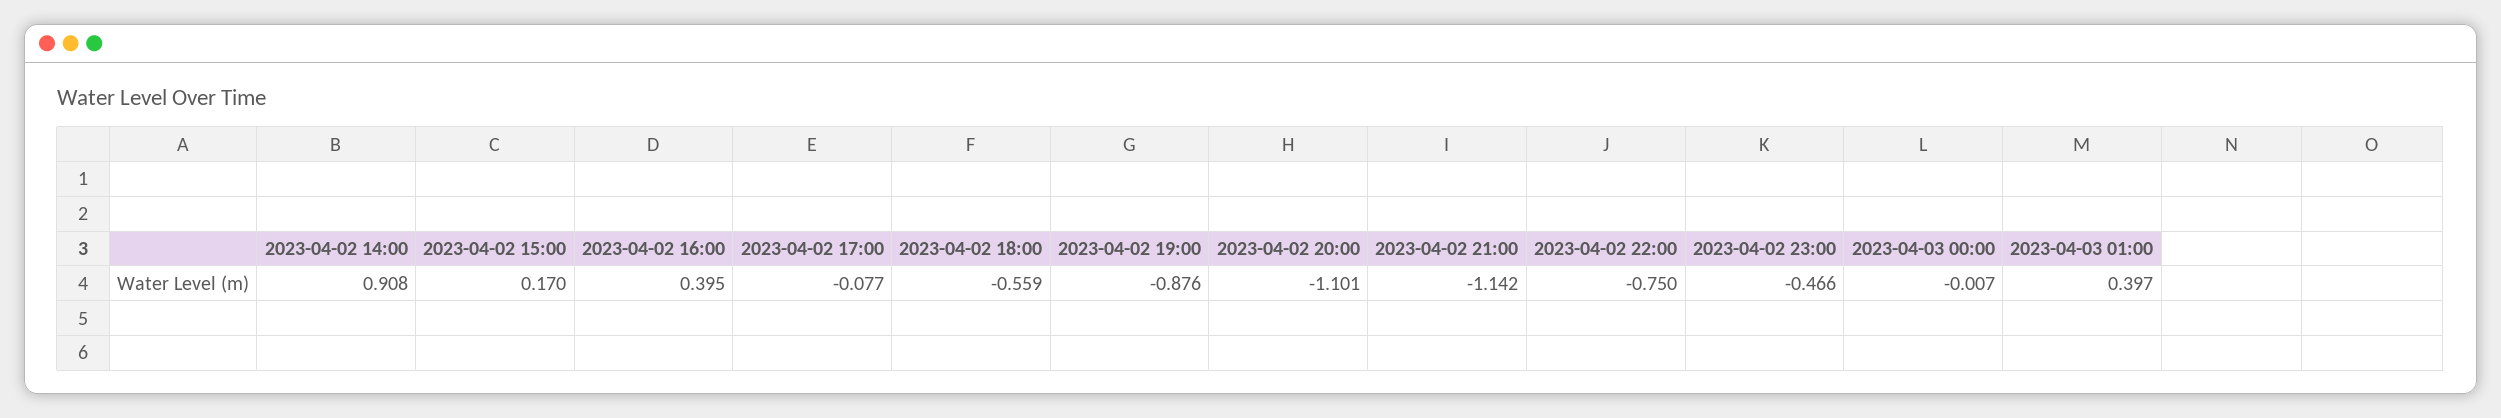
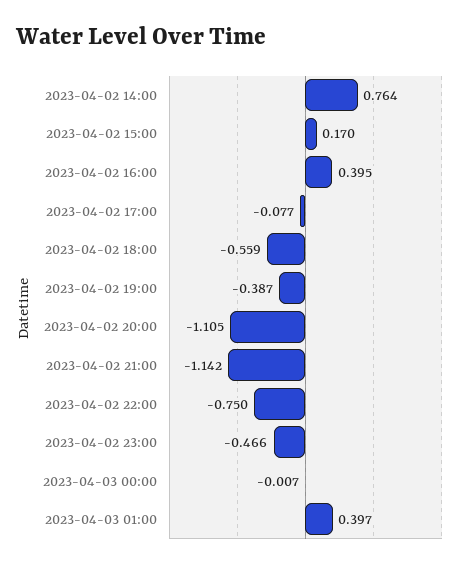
  {
-   "2023-04-02 14:00": 0.908,
+   "2023-04-02 14:00": 0.764,
    "2023-04-02 15:00": 0.17,
    "2023-04-02 16:00": 0.395,
    "2023-04-02 17:00": -0.077,
    "2023-04-02 18:00": -0.559,
-   "2023-04-02 19:00": -0.876,
+   "2023-04-02 19:00": -0.387,
-   "2023-04-02 20:00": -1.101,
+   "2023-04-02 20:00": -1.105,
    "2023-04-02 21:00": -1.142,
    "2023-04-02 22:00": -0.75,
    "2023-04-02 23:00": -0.466,
    "2023-04-03 00:00": -0.007,
    "2023-04-03 01:00": 0.397
  }

